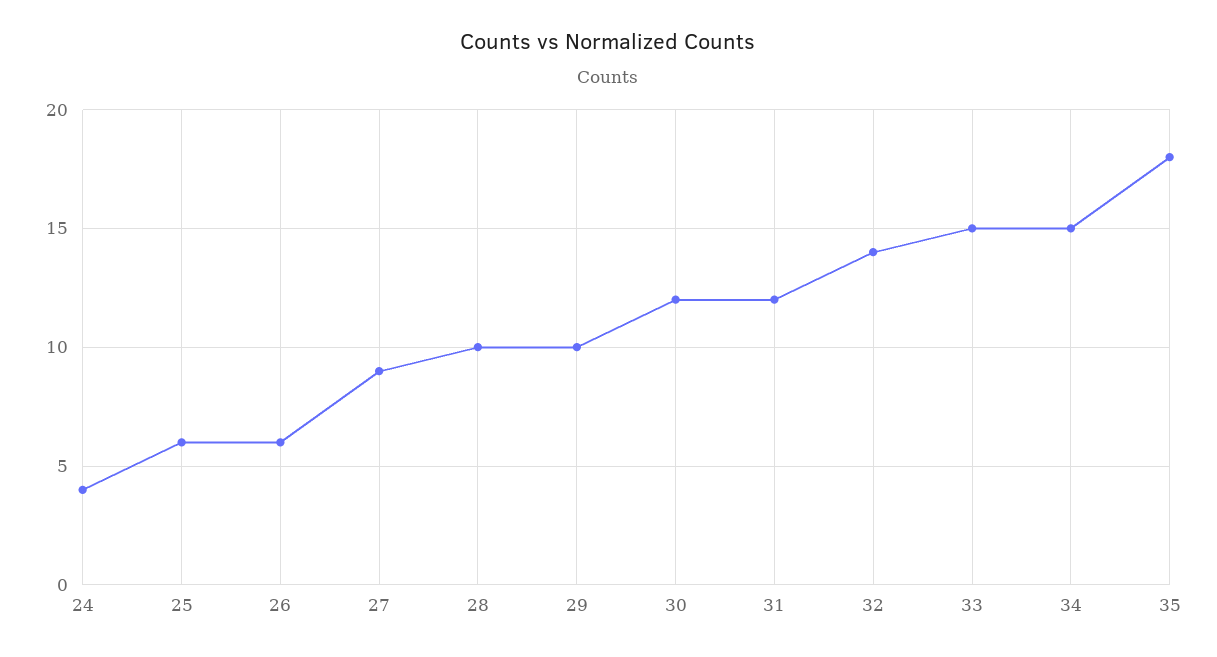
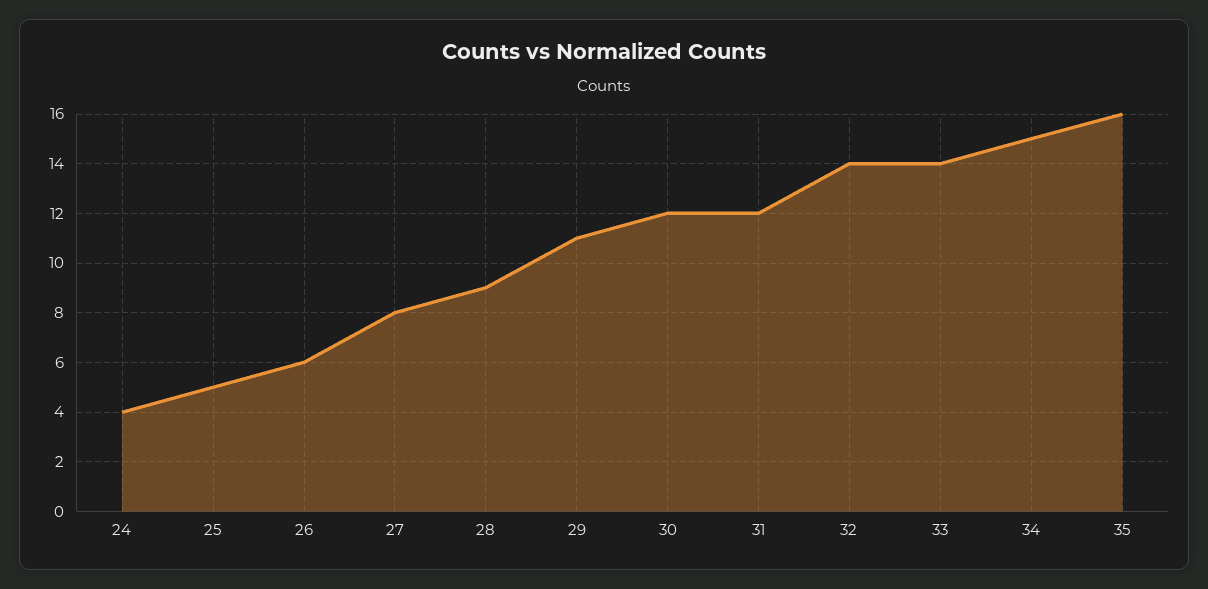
  {
    "24": 4,
-   "25": 6,
+   "25": 5,
    "26": 6,
-   "27": 9,
+   "27": 8,
-   "28": 10,
+   "28": 9,
-   "29": 10,
+   "29": 11,
    "30": 12,
    "31": 12,
    "32": 14,
-   "33": 15,
+   "33": 14,
    "34": 15,
-   "35": 18
+   "35": 16
  }

